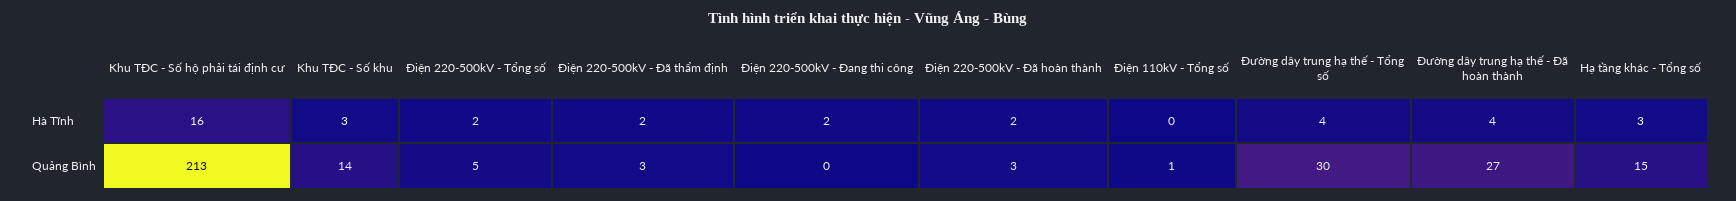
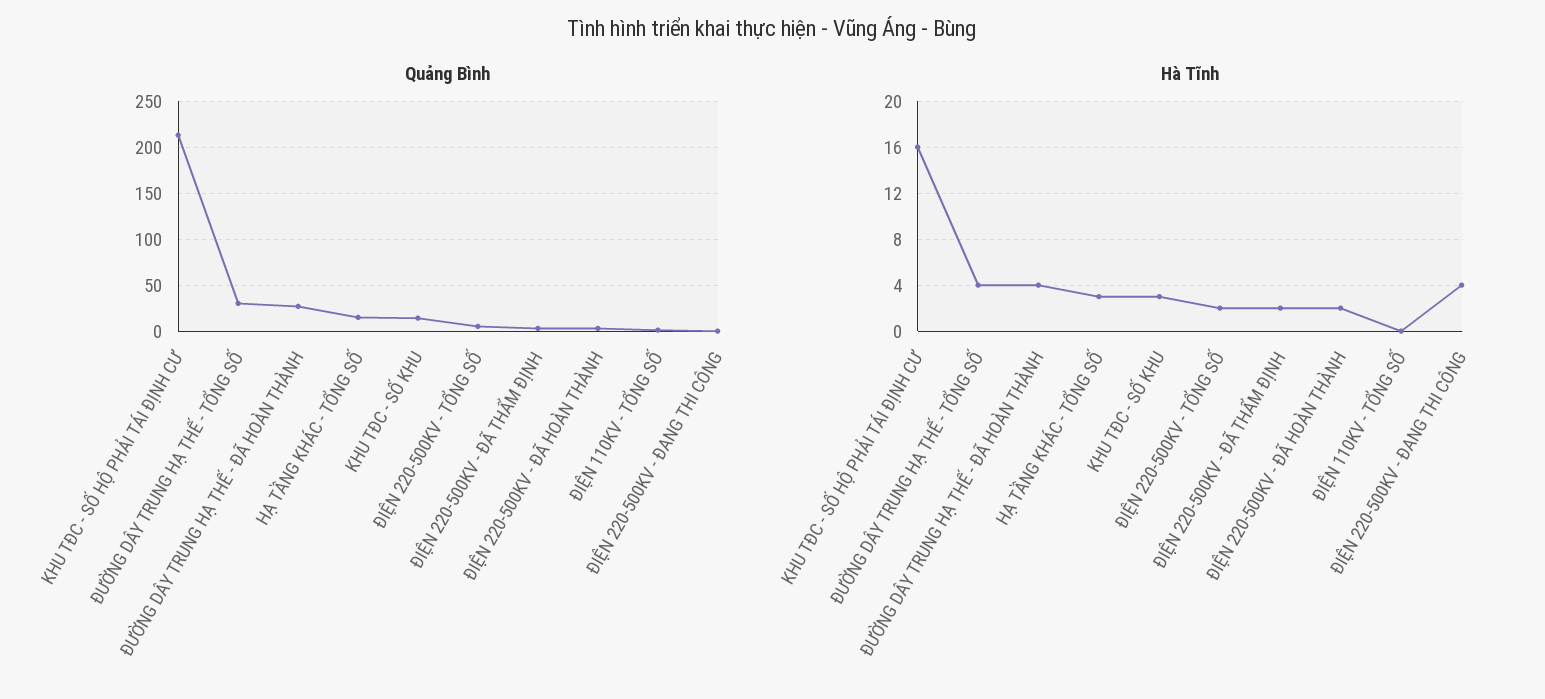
  {
    "Hà Tĩnh": {
      "Khu TĐC - Số hộ phải tái định cư": 16,
      "Khu TĐC - Số khu": 3,
      "Điện 220-500kV - Tổng số": 2,
      "Điện 220-500kV - Đã thẩm định": 2,
-     "Điện 220-500kV - Đang thi công": 2,
+     "Điện 220-500kV - Đang thi công": 4,
      "Điện 220-500kV - Đã hoàn thành": 2,
      "Điện 110kV - Tổng số": 0,
      "Đường dây trung hạ thế - Tổng số": 4,
      "Đường dây trung hạ thế - Đã hoàn thành": 4,
      "Hạ tầng khác - Tổng số": 3
    },
    "Quảng Bình": {
      "Khu TĐC - Số hộ phải tái định cư": 213,
      "Khu TĐC - Số khu": 14,
      "Điện 220-500kV - Tổng số": 5,
      "Điện 220-500kV - Đã thẩm định": 3,
      "Điện 220-500kV - Đang thi công": 0,
      "Điện 220-500kV - Đã hoàn thành": 3,
      "Điện 110kV - Tổng số": 1,
      "Đường dây trung hạ thế - Tổng số": 30,
      "Đường dây trung hạ thế - Đã hoàn thành": 27,
      "Hạ tầng khác - Tổng số": 15
    }
  }

